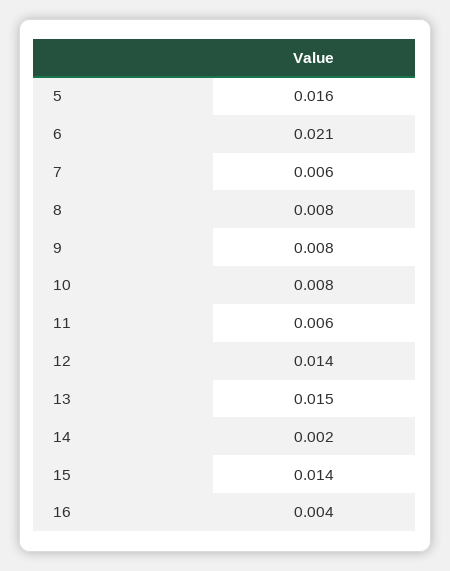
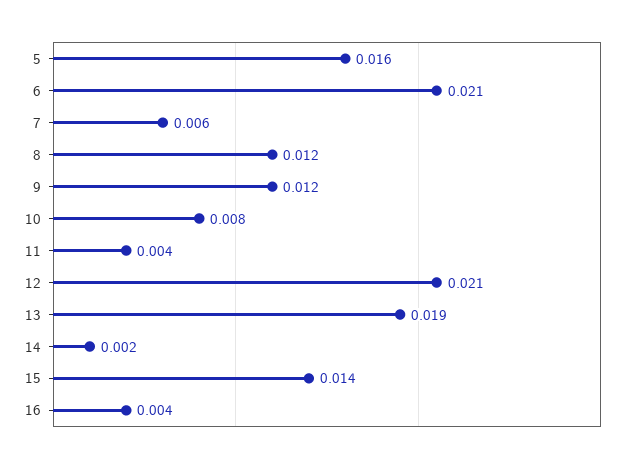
  {
    "5": 0.016,
    "6": 0.021,
    "7": 0.006,
-   "8": 0.008,
+   "8": 0.012,
-   "9": 0.008,
+   "9": 0.012,
    "10": 0.008,
-   "11": 0.006,
+   "11": 0.004,
-   "12": 0.014,
+   "12": 0.021,
-   "13": 0.015,
+   "13": 0.019,
    "14": 0.002,
    "15": 0.014,
    "16": 0.004
  }

